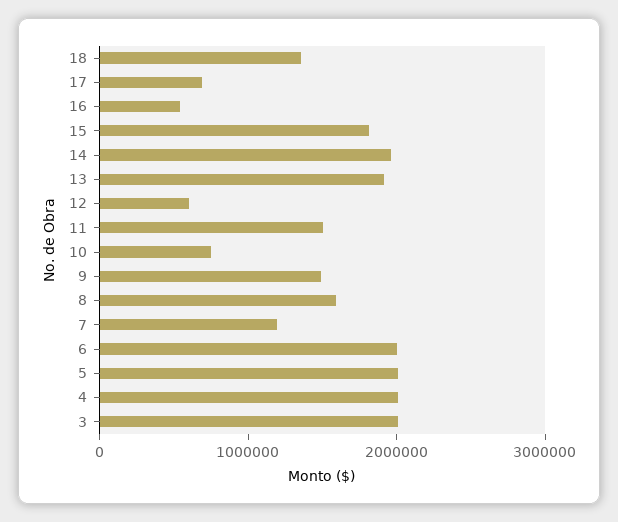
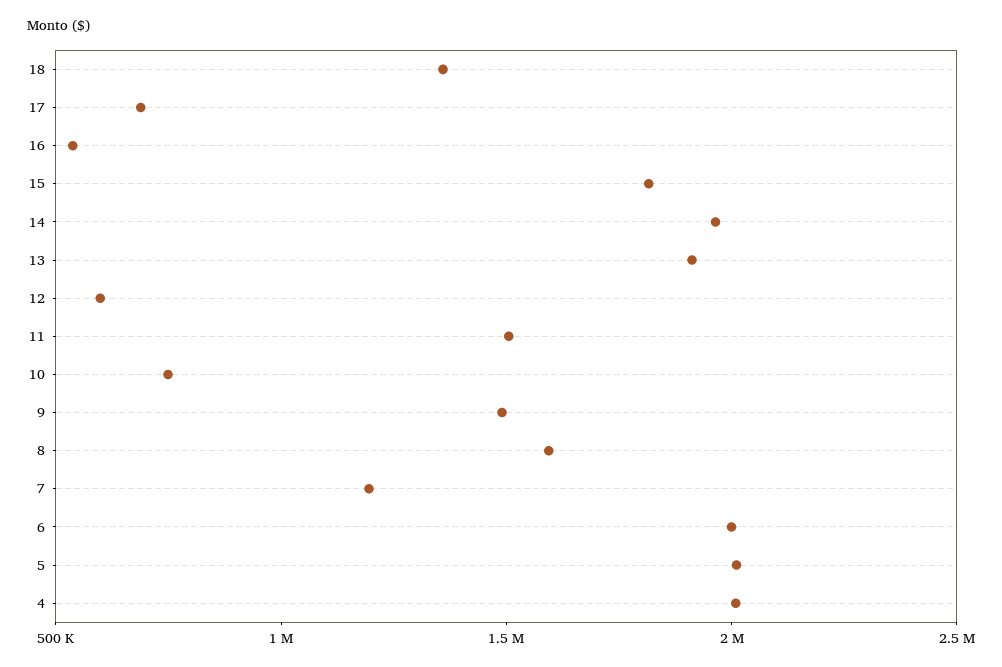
  {
    "18": 1400000,
    "17": 700000,
    "16": 500000,
    "15": 1800000,
    "14": 2000000,
    "13": 1900000,
    "12": 600000,
    "11": 1500000,
    "10": 700000,
    "9": 1500000,
    "8": 1600000,
    "7": 1200000,
    "6": 2000000,
    "5": 2000000,
-   "4": 2000000,
+   "4": 2000000
-   "3": 2000000
  }

